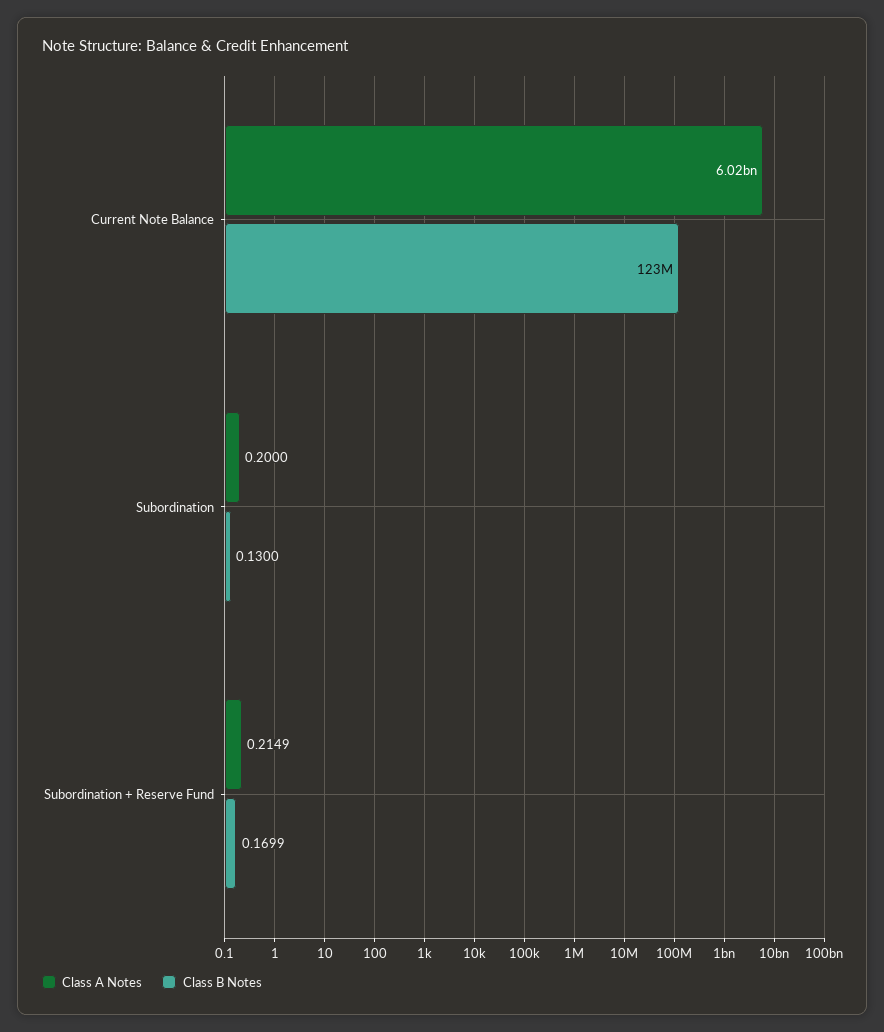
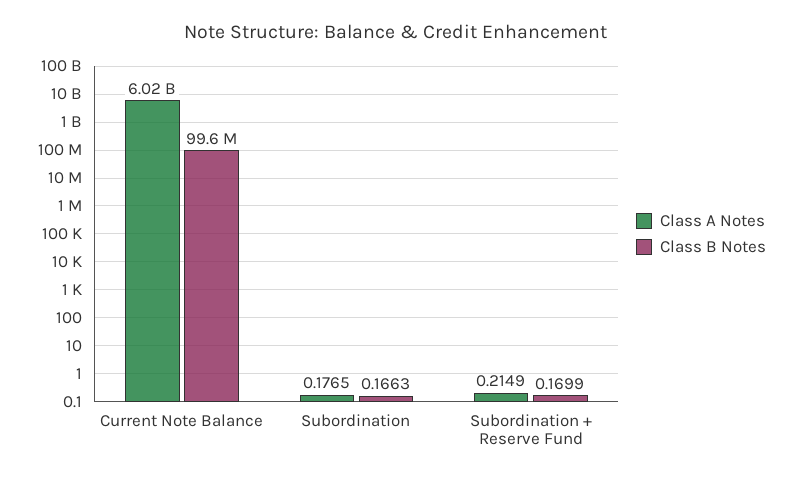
  {
    "Class A Notes": {
      "Current Note Balance": 6020000000,
-     "Subordination": 0.2,
+     "Subordination": 0.1765,
      "Subordination + Reserve Fund": 0.2149
    },
    "Class B Notes": {
-     "Current Note Balance": 123000000,
+     "Current Note Balance": 99600000,
-     "Subordination": 0.13,
+     "Subordination": 0.1663,
      "Subordination + Reserve Fund": 0.1699
    }
  }

